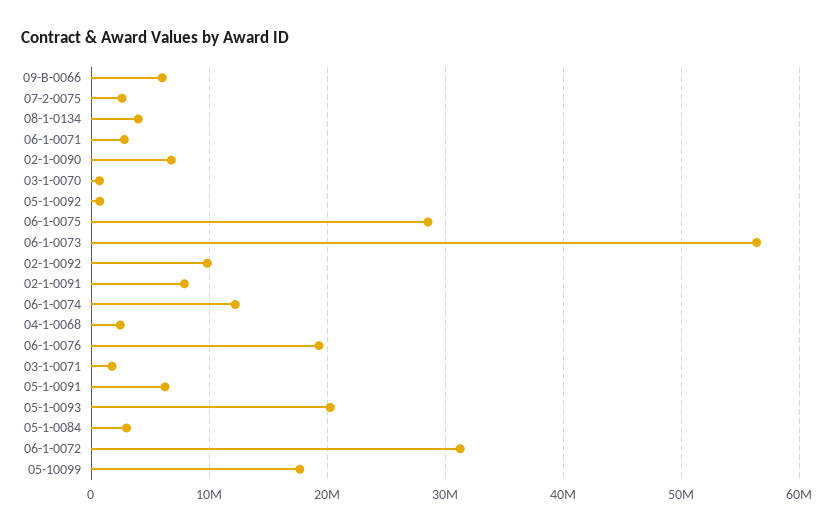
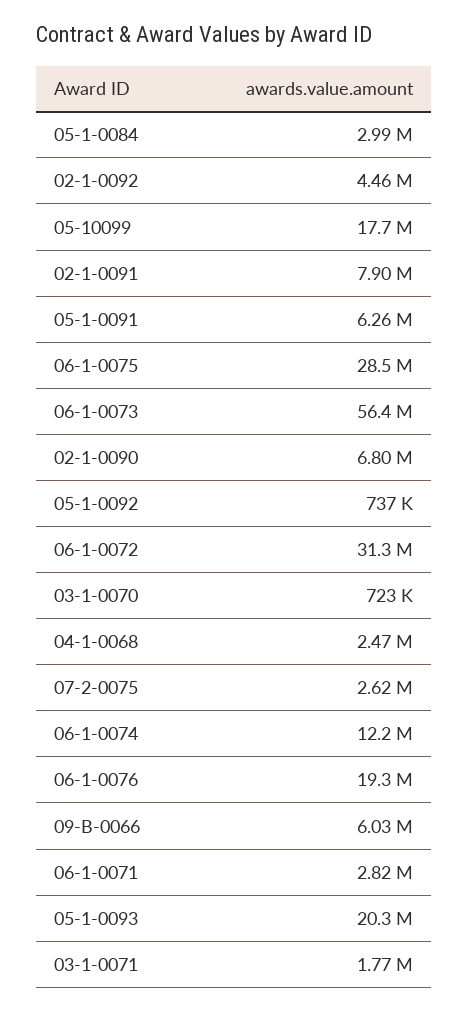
  {
    "09-B-0066": 6030000,
    "07-2-0075": 2620000,
-   "08-1-0134": 4000000,
    "06-1-0071": 2820000,
    "02-1-0090": 6800000,
    "03-1-0070": 723000,
    "05-1-0092": 737000,
    "06-1-0075": 28500000,
    "06-1-0073": 56400000,
-   "02-1-0092": 10000000,
+   "02-1-0092": 4460000,
    "02-1-0091": 7900000,
    "06-1-0074": 12200000,
    "04-1-0068": 2470000,
    "06-1-0076": 19300000,
    "03-1-0071": 1770000,
    "05-1-0091": 6260000,
    "05-1-0093": 20300000,
    "05-1-0084": 2990000,
    "06-1-0072": 31300000,
    "05-10099": 17700000
  }

